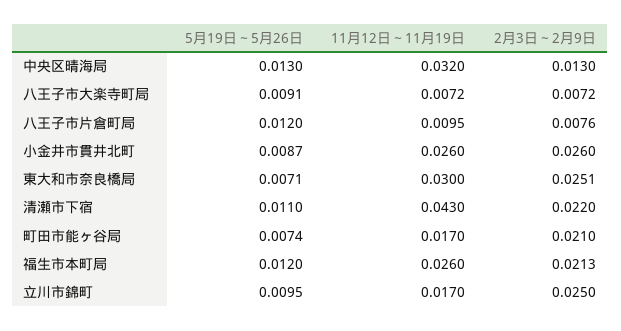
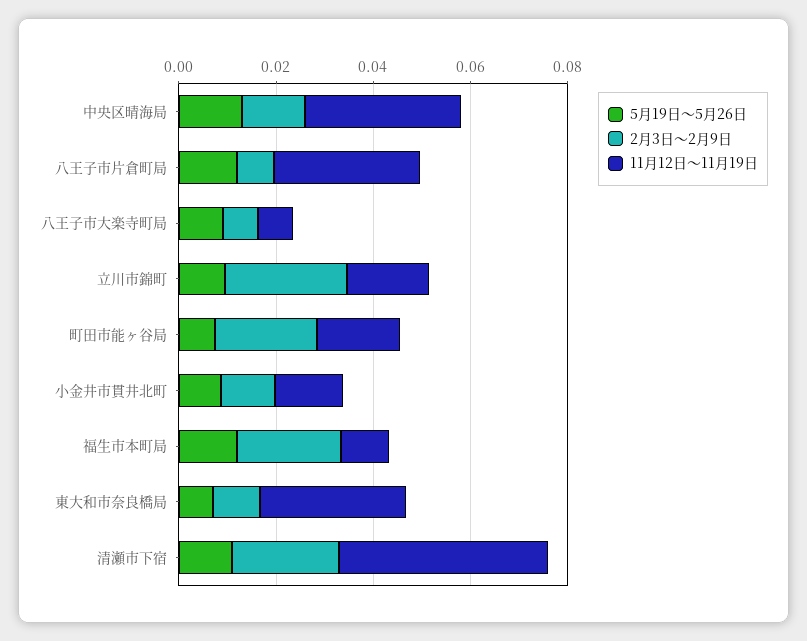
  {
    "5月19日～5月26日": {
      "中央区晴海局": 0.013,
      "八王子市大楽寺町局": 0.0091,
      "八王子市片倉町局": 0.012,
      "小金井市貫井北町": 0.0087,
      "東大和市奈良橋局": 0.0071,
      "清瀬市下宿": 0.011,
      "町田市能ヶ谷局": 0.0074,
      "福生市本町局": 0.012,
      "立川市錦町": 0.0095
    },
    "11月12日～11月19日": {
      "中央区晴海局": 0.032,
      "八王子市大楽寺町局": 0.0072,
-     "八王子市片倉町局": 0.0095,
+     "八王子市片倉町局": 0.03,
-     "小金井市貫井北町": 0.026,
+     "小金井市貫井北町": 0.015,
      "東大和市奈良橋局": 0.03,
      "清瀬市下宿": 0.043,
      "町田市能ヶ谷局": 0.017,
-     "福生市本町局": 0.026,
+     "福生市本町局": 0.01,
      "立川市錦町": 0.017
    },
    "2月3日～2月9日": {
      "中央区晴海局": 0.013,
      "八王子市大楽寺町局": 0.0072,
      "八王子市片倉町局": 0.0076,
-     "小金井市貫井北町": 0.026,
+     "小金井市貫井北町": 0.01,
-     "東大和市奈良橋局": 0.0251,
+     "東大和市奈良橋局": 0.01,
      "清瀬市下宿": 0.022,
      "町田市能ヶ谷局": 0.021,
      "福生市本町局": 0.0213,
      "立川市錦町": 0.025
    }
  }

